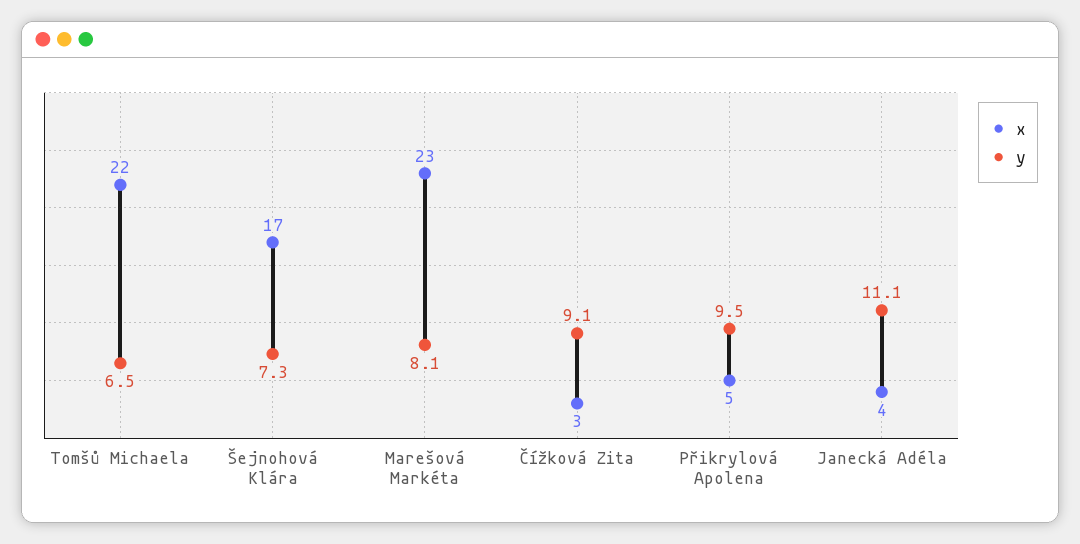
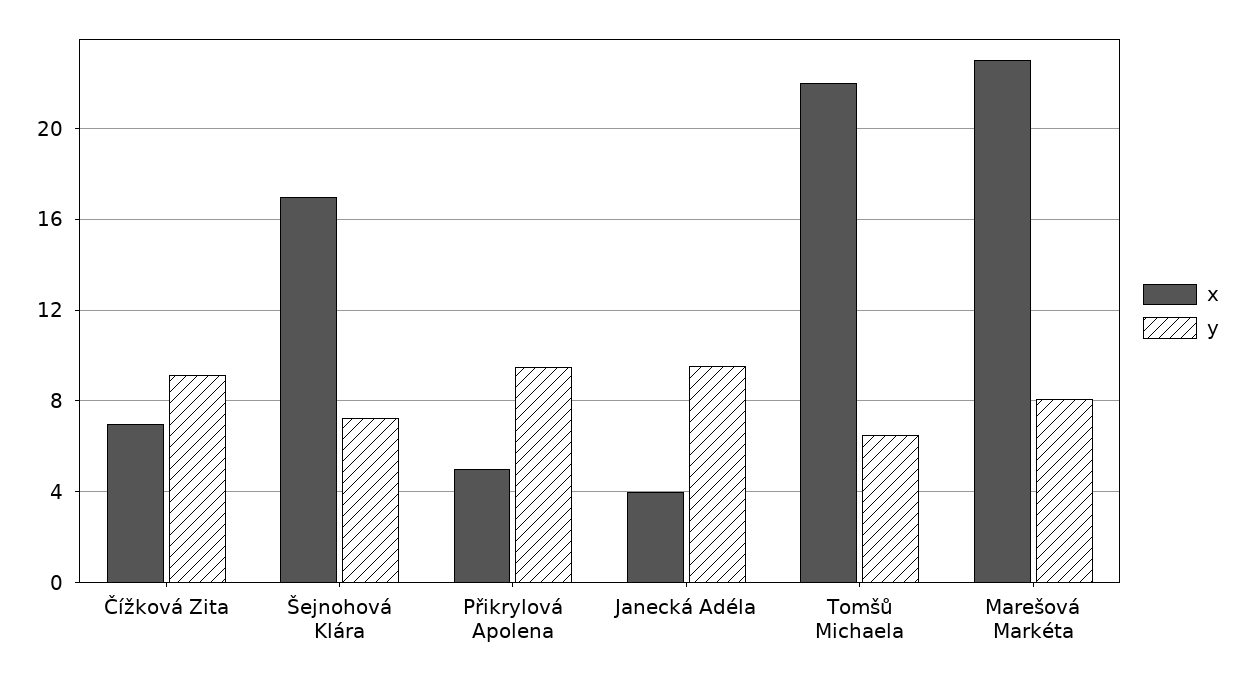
  {
    "x": {
      "Tomšů Michaela": 22,
      "Šejnohová Klára": 17,
      "Marešová Markéta": 23,
-     "Čížková Zita": 3,
+     "Čížková Zita": 7,
      "Přikrylová Apolena": 5,
      "Janecká Adéla": 4
    },
    "y": {
      "Tomšů Michaela": 6.5,
      "Šejnohová Klára": 7.3,
      "Marešová Markéta": 8.1,
      "Čížková Zita": 9.1,
      "Přikrylová Apolena": 9.5,
-     "Janecká Adéla": 11.1
+     "Janecká Adéla": 9.5
    }
  }

